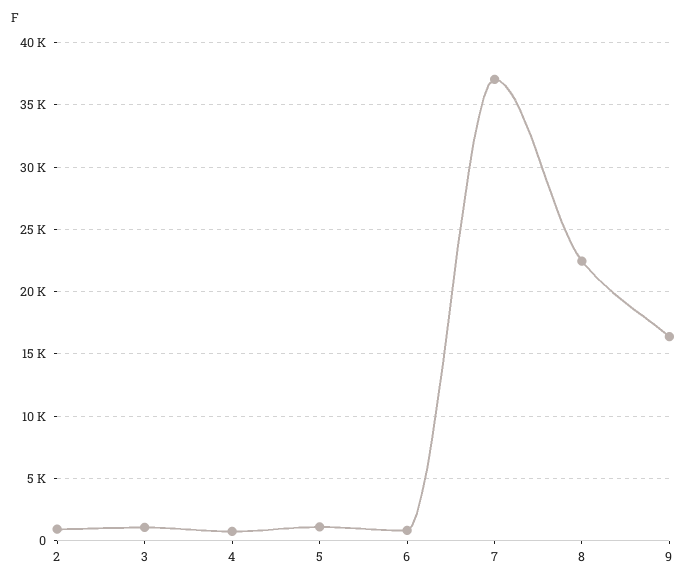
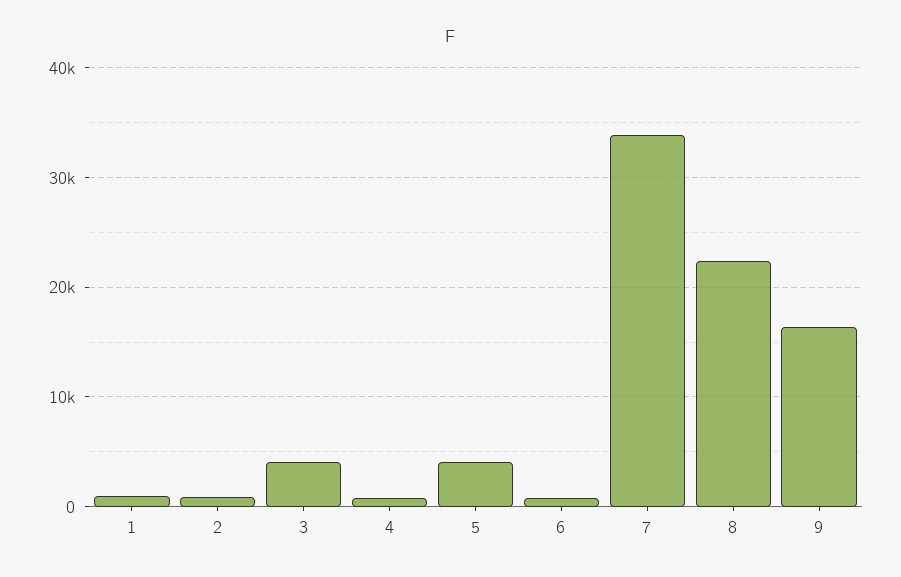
  {
    "2": 1000,
-   "3": 1000,
+   "3": 4000,
    "4": 1000,
-   "5": 1000,
+   "5": 4000,
    "6": 1000,
-   "7": 37000,
+   "7": 34000,
    "8": 22500,
-   "9": 16500
+   "9": 16500,
+   "1": 1000
  }

